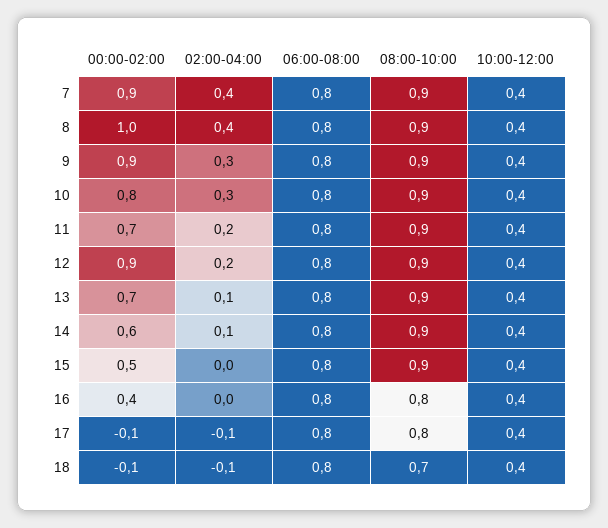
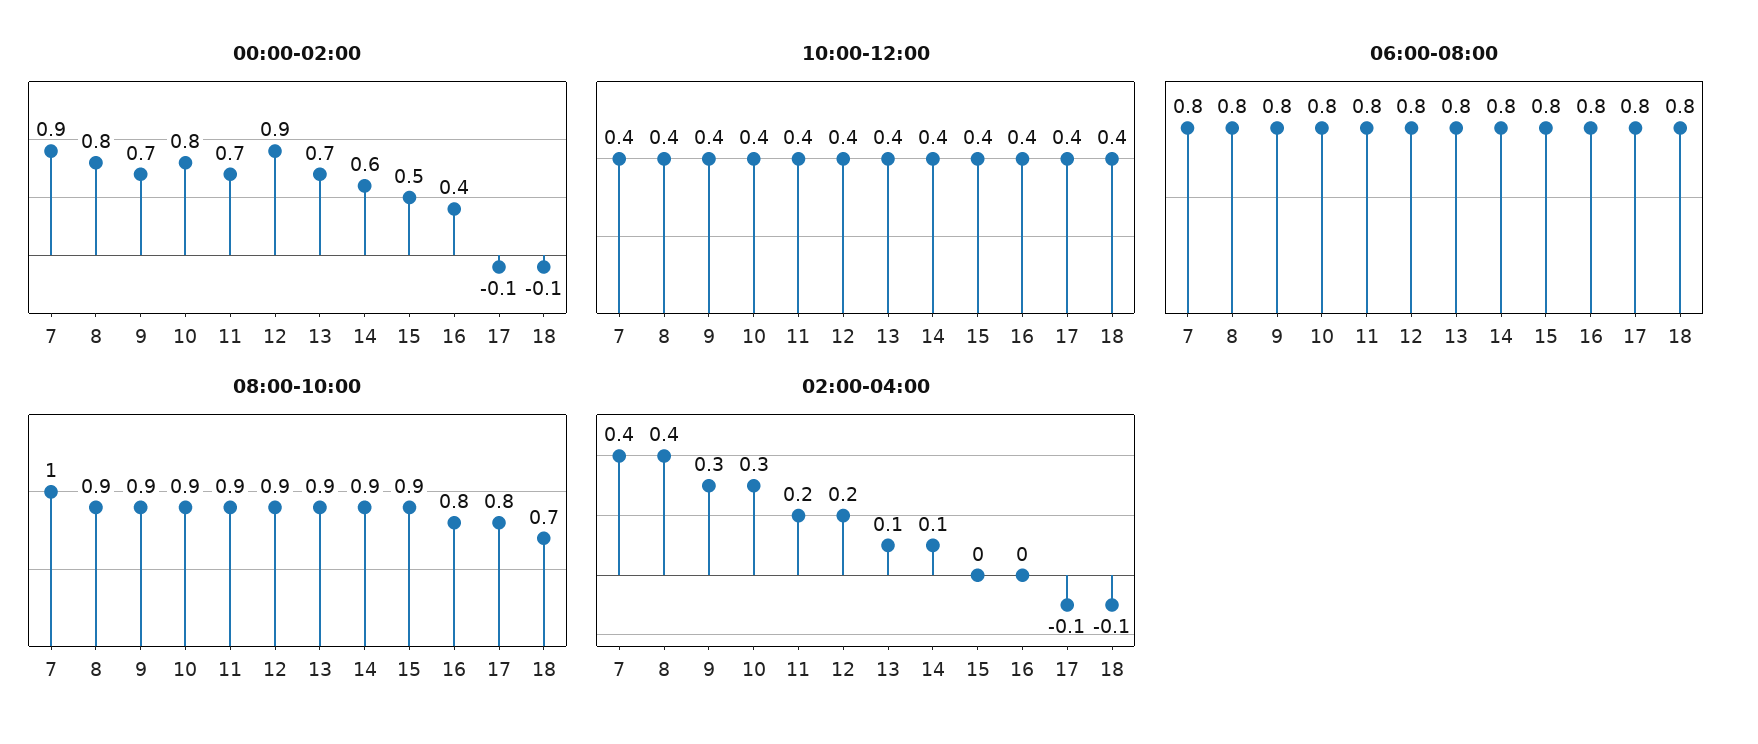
  {
    "00:00-02:00": {
      "7": 0.9,
-     "8": 1,
+     "8": 0.8,
-     "9": 0.9,
+     "9": 0.7,
      "10": 0.8,
      "11": 0.7,
      "12": 0.9,
      "13": 0.7,
      "14": 0.6,
      "15": 0.5,
      "16": 0.4,
      "17": -0.1,
      "18": -0.1
    },
    "02:00-04:00": {
      "7": 0.4,
      "8": 0.4,
      "9": 0.3,
      "10": 0.3,
      "11": 0.2,
      "12": 0.2,
      "13": 0.1,
      "14": 0.1,
      "15": 0,
      "16": 0,
      "17": -0.1,
      "18": -0.1
    },
    "06:00-08:00": {
      "7": 0.8,
      "8": 0.8,
      "9": 0.8,
      "10": 0.8,
      "11": 0.8,
      "12": 0.8,
      "13": 0.8,
      "14": 0.8,
      "15": 0.8,
      "16": 0.8,
      "17": 0.8,
      "18": 0.8
    },
    "08:00-10:00": {
-     "7": 0.9,
+     "7": 1,
      "8": 0.9,
      "9": 0.9,
      "10": 0.9,
      "11": 0.9,
      "12": 0.9,
      "13": 0.9,
      "14": 0.9,
      "15": 0.9,
      "16": 0.8,
      "17": 0.8,
      "18": 0.7
    },
    "10:00-12:00": {
      "7": 0.4,
      "8": 0.4,
      "9": 0.4,
      "10": 0.4,
      "11": 0.4,
      "12": 0.4,
      "13": 0.4,
      "14": 0.4,
      "15": 0.4,
      "16": 0.4,
      "17": 0.4,
      "18": 0.4
    }
  }

